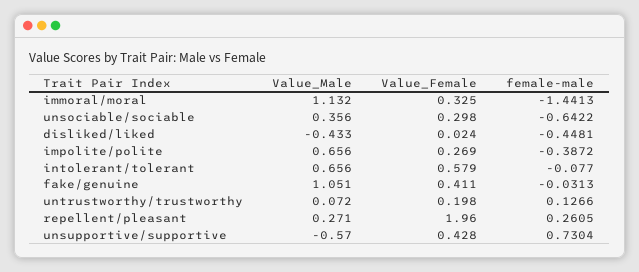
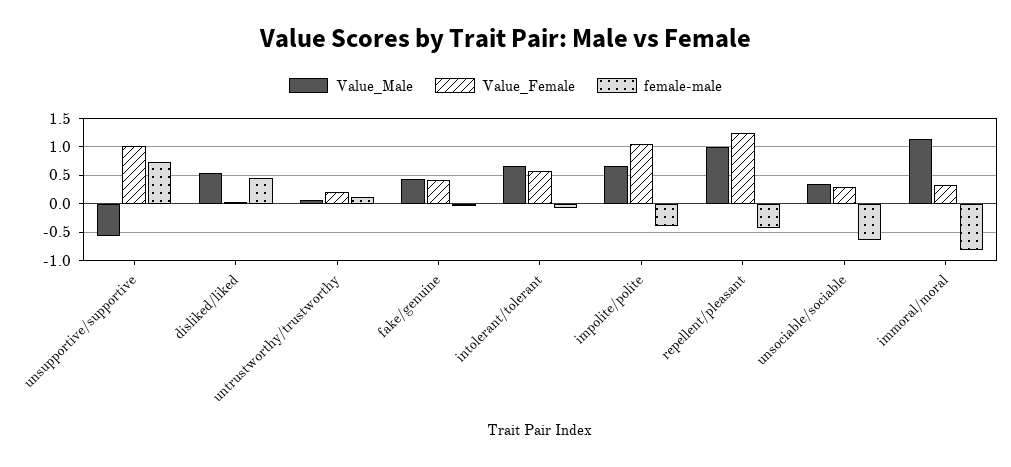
  {
    "Value_Male": {
      "immoral/moral": 1.132,
      "unsociable/sociable": 0.356,
-     "disliked/liked": -0.433,
+     "disliked/liked": 0.5,
      "impolite/polite": 0.656,
      "intolerant/tolerant": 0.656,
-     "fake/genuine": 1.051,
+     "fake/genuine": 0.5,
      "untrustworthy/trustworthy": 0.072,
-     "repellent/pleasant": 0.271,
+     "repellent/pleasant": 1,
      "unsupportive/supportive": -0.57
    },
    "Value_Female": {
      "immoral/moral": 0.325,
      "unsociable/sociable": 0.298,
      "disliked/liked": 0.024,
-     "impolite/polite": 0.269,
+     "impolite/polite": 1,
      "intolerant/tolerant": 0.579,
      "fake/genuine": 0.411,
      "untrustworthy/trustworthy": 0.198,
-     "repellent/pleasant": 1.96,
+     "repellent/pleasant": 1.25,
-     "unsupportive/supportive": 0.428
+     "unsupportive/supportive": 1
    },
    "female-male": {
-     "immoral/moral": -1.4413,
+     "immoral/moral": -0.75,
      "unsociable/sociable": -0.6422,
-     "disliked/liked": -0.4481,
+     "disliked/liked": 0.5,
      "impolite/polite": -0.3872,
      "intolerant/tolerant": -0.077,
      "fake/genuine": -0.0313,
      "untrustworthy/trustworthy": 0.1266,
-     "repellent/pleasant": 0.2605,
+     "repellent/pleasant": -0.5,
      "unsupportive/supportive": 0.7304
    }
  }

